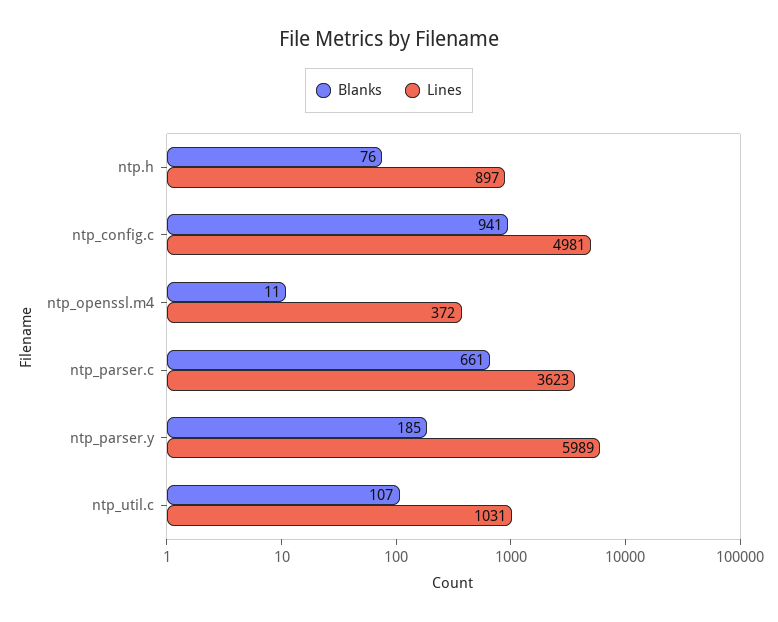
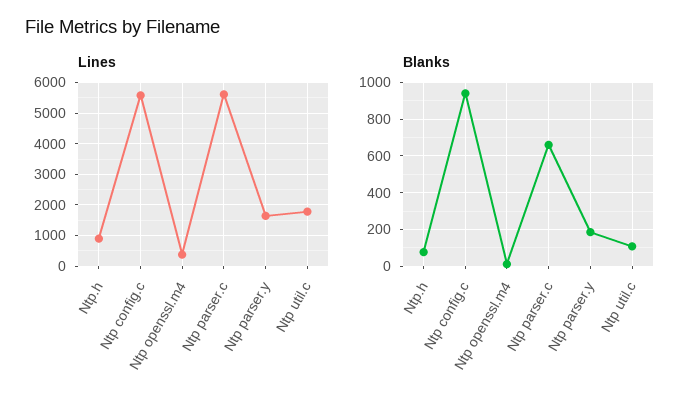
  {
    "Blanks": {
      "ntp.h": 76,
      "ntp_config.c": 941,
      "ntp_openssl.m4": 11,
      "ntp_parser.c": 661,
      "ntp_parser.y": 185,
      "ntp_util.c": 107
    },
    "Lines": {
      "ntp.h": 897,
-     "ntp_config.c": 4981,
+     "ntp_config.c": 5600,
      "ntp_openssl.m4": 372,
-     "ntp_parser.c": 3623,
+     "ntp_parser.c": 5600,
-     "ntp_parser.y": 5989,
+     "ntp_parser.y": 1600,
-     "ntp_util.c": 1031
+     "ntp_util.c": 1800
    }
  }

